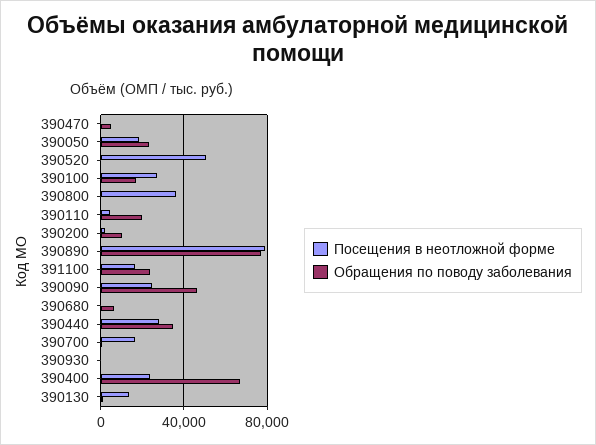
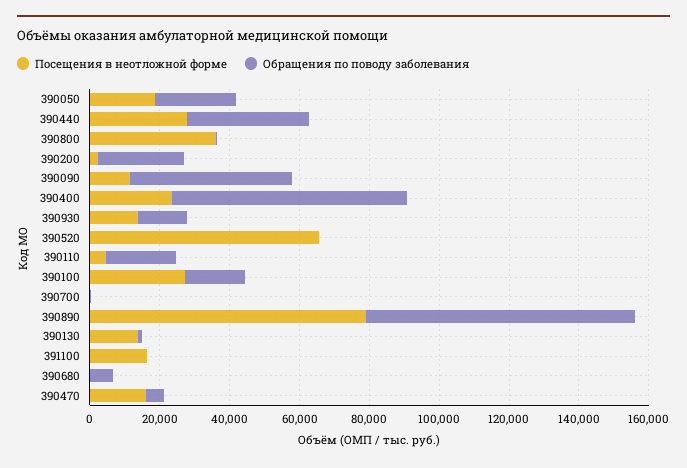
  {
    "Посещения в неотложной форме": {
-     "390470": 0,
+     "390470": 15000,
      "390050": 20000,
-     "390520": 50000,
+     "390520": 65000,
      "390100": 25000,
      "390800": 35000,
      "390110": 5000,
      "390200": 0,
      "390890": 80000,
      "391100": 15000,
-     "390090": 25000,
+     "390090": 10000,
      "390680": 0,
      "390440": 30000,
-     "390700": 15000,
+     "390700": 0,
-     "390930": 0,
+     "390930": 15000,
      "390400": 25000,
      "390130": 15000
    },
    "Обращения по поводу заболевания": {
      "390470": 5000,
      "390050": 25000,
      "390520": 0,
      "390100": 15000,
      "390800": 0,
      "390110": 20000,
-     "390200": 10000,
+     "390200": 25000,
      "390890": 75000,
-     "391100": 25000,
+     "391100": 0,
      "390090": 45000,
      "390680": 5000,
      "390440": 35000,
      "390700": 0,
-     "390930": 0,
+     "390930": 15000,
      "390400": 65000,
      "390130": 0
    }
  }

